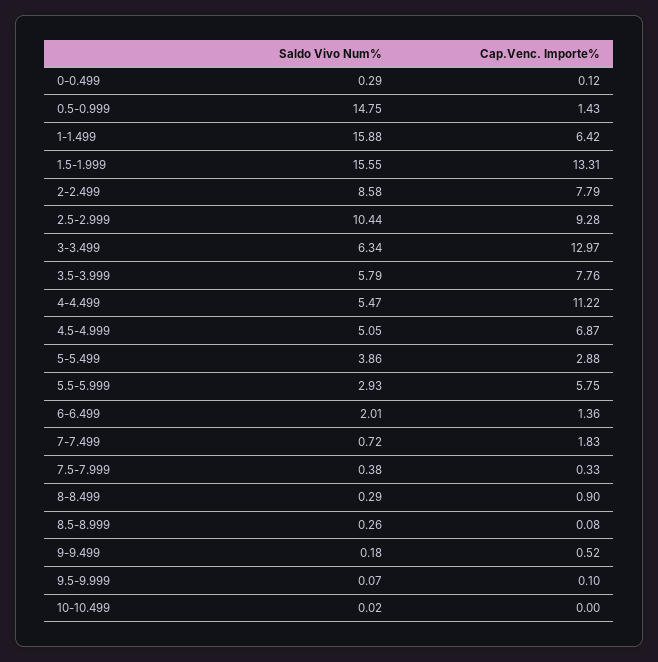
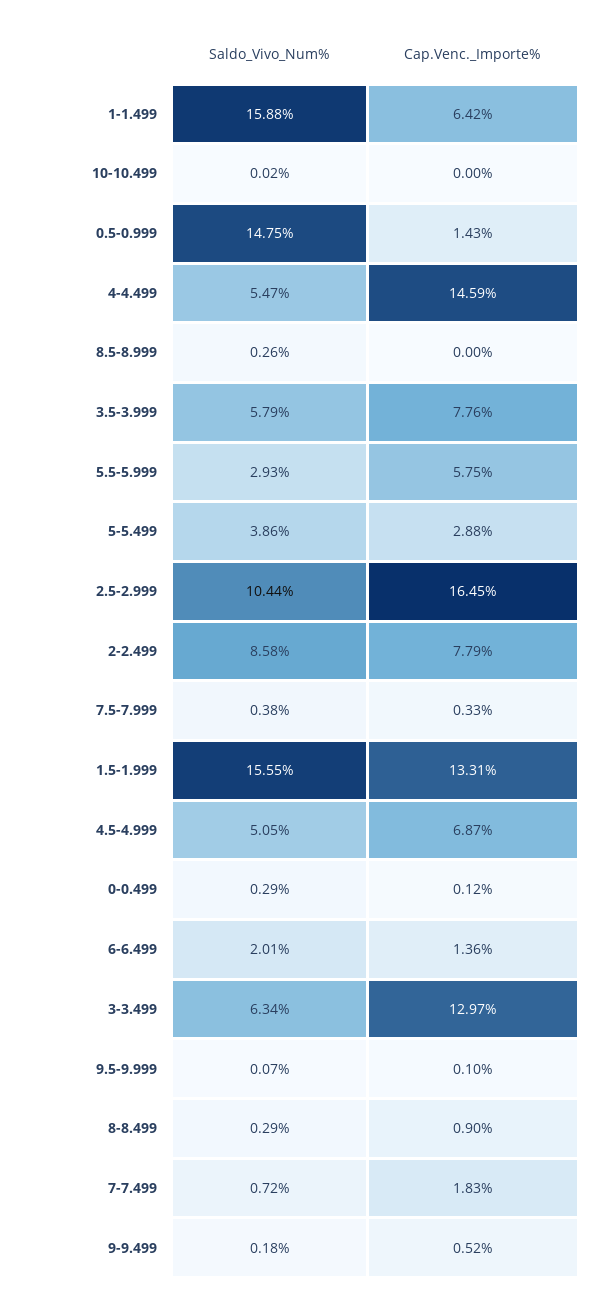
  {
    "Saldo Vivo Num%": {
      "0-0.499": 0.29,
      "0.5-0.999": 14.75,
      "1-1.499": 15.88,
      "1.5-1.999": 15.55,
      "2-2.499": 8.58,
      "2.5-2.999": 10.44,
      "3-3.499": 6.34,
      "3.5-3.999": 5.79,
      "4-4.499": 5.47,
      "4.5-4.999": 5.05,
      "5-5.499": 3.86,
      "5.5-5.999": 2.93,
      "6-6.499": 2.01,
      "7-7.499": 0.72,
      "7.5-7.999": 0.38,
      "8-8.499": 0.29,
      "8.5-8.999": 0.26,
      "9-9.499": 0.18,
      "9.5-9.999": 0.07,
      "10-10.499": 0.02
    },
    "Cap.Venc. Importe%": {
      "0-0.499": 0.12,
      "0.5-0.999": 1.43,
      "1-1.499": 6.42,
      "1.5-1.999": 13.31,
      "2-2.499": 7.79,
-     "2.5-2.999": 9.28,
+     "2.5-2.999": 16.45,
      "3-3.499": 12.97,
      "3.5-3.999": 7.76,
-     "4-4.499": 11.22,
+     "4-4.499": 14.59,
      "4.5-4.999": 6.87,
      "5-5.499": 2.88,
      "5.5-5.999": 5.75,
      "6-6.499": 1.36,
      "7-7.499": 1.83,
      "7.5-7.999": 0.33,
      "8-8.499": 0.9,
-     "8.5-8.999": 0.08,
+     "8.5-8.999": 0,
      "9-9.499": 0.52,
      "9.5-9.999": 0.1,
      "10-10.499": 0
    }
  }

